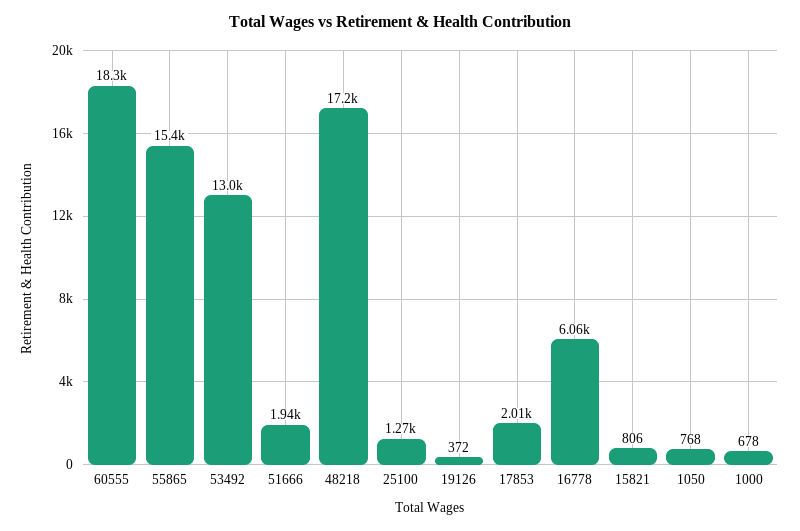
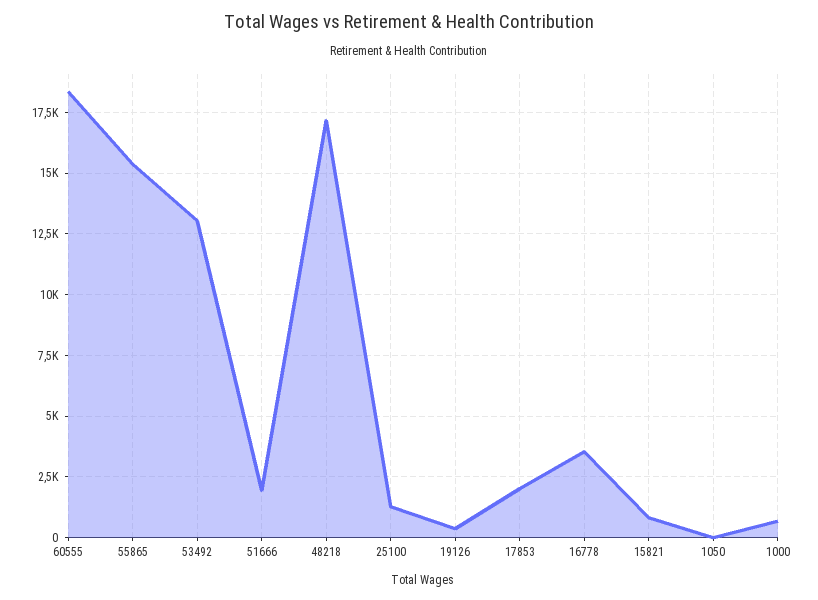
  {
    "60555": 18300,
    "55865": 15400,
    "53492": 13000,
    "51666": 1940,
    "48218": 17200,
    "25100": 1270,
    "19126": 372,
    "17853": 2010,
-   "16778": 6060,
+   "16778": 3500,
    "15821": 806,
-   "1050": 768,
+   "1050": 0,
    "1000": 678
  }

